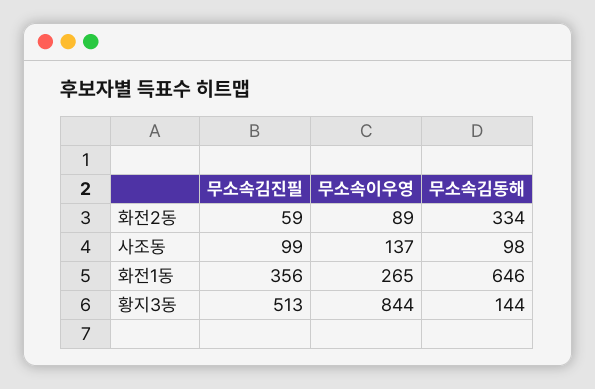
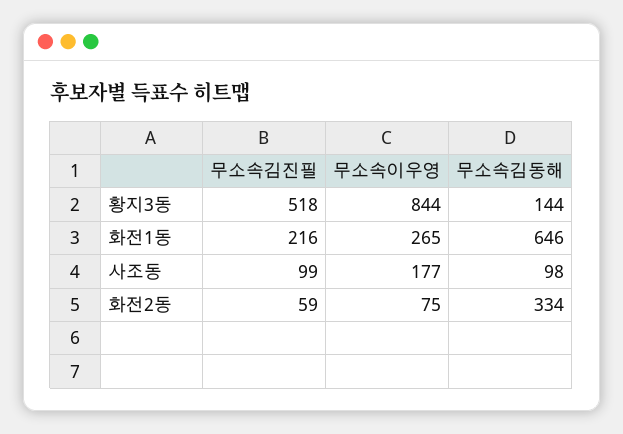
  {
    "무소속김진필": {
      "화전2동": 59,
      "사조동": 99,
-     "화전1동": 356,
+     "화전1동": 216,
-     "황지3동": 513
+     "황지3동": 518
    },
    "무소속이우영": {
-     "화전2동": 89,
+     "화전2동": 75,
-     "사조동": 137,
+     "사조동": 177,
      "화전1동": 265,
      "황지3동": 844
    },
    "무소속김동해": {
      "화전2동": 334,
      "사조동": 98,
      "화전1동": 646,
      "황지3동": 144
    }
  }

